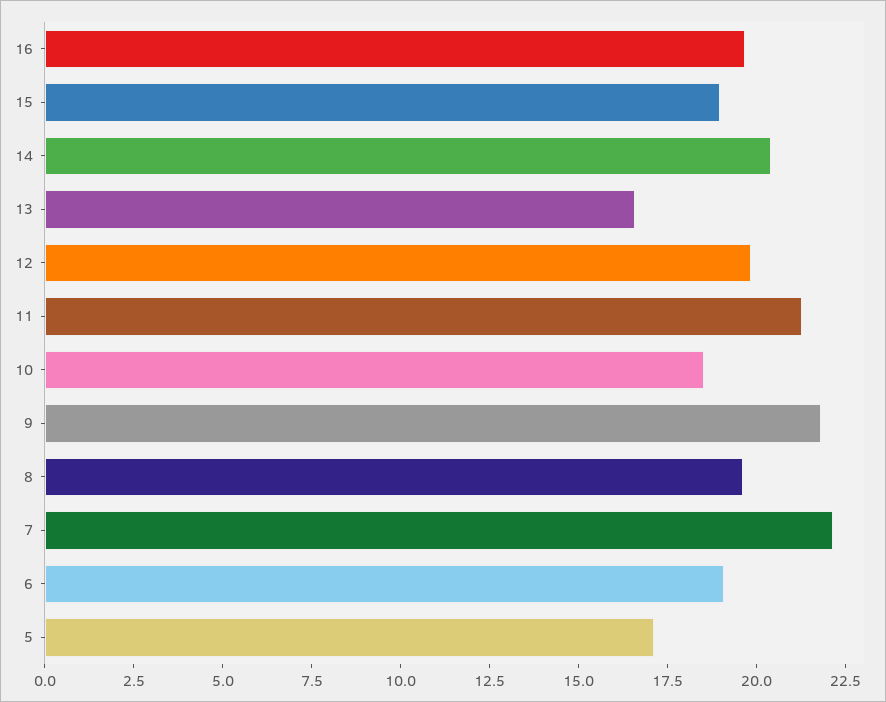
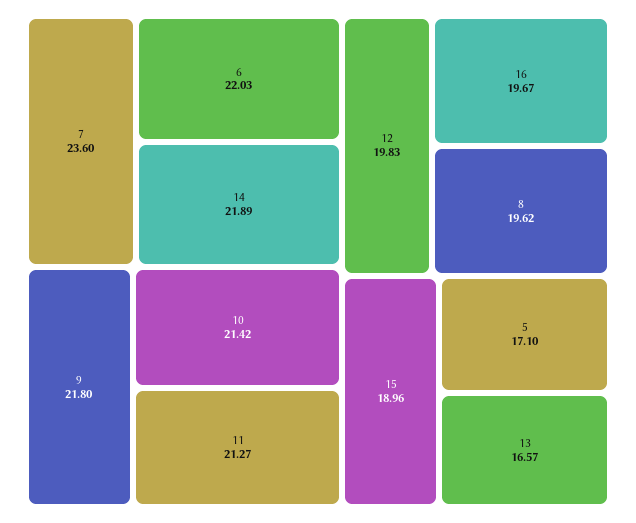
  {
    "16": 19.67,
    "15": 18.96,
-   "14": 20.5,
+   "14": 21.89,
    "13": 16.57,
    "12": 19.83,
    "11": 21.27,
-   "10": 18.5,
+   "10": 21.42,
    "9": 21.8,
    "8": 19.62,
-   "7": 22,
+   "7": 23.6,
-   "6": 19,
+   "6": 22.03,
    "5": 17.1
  }

